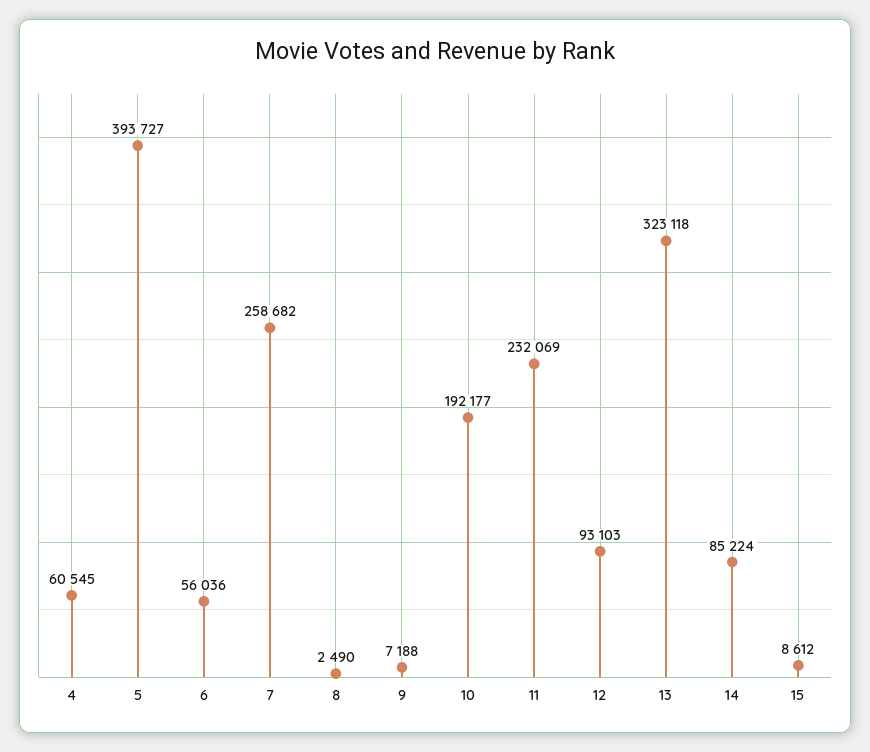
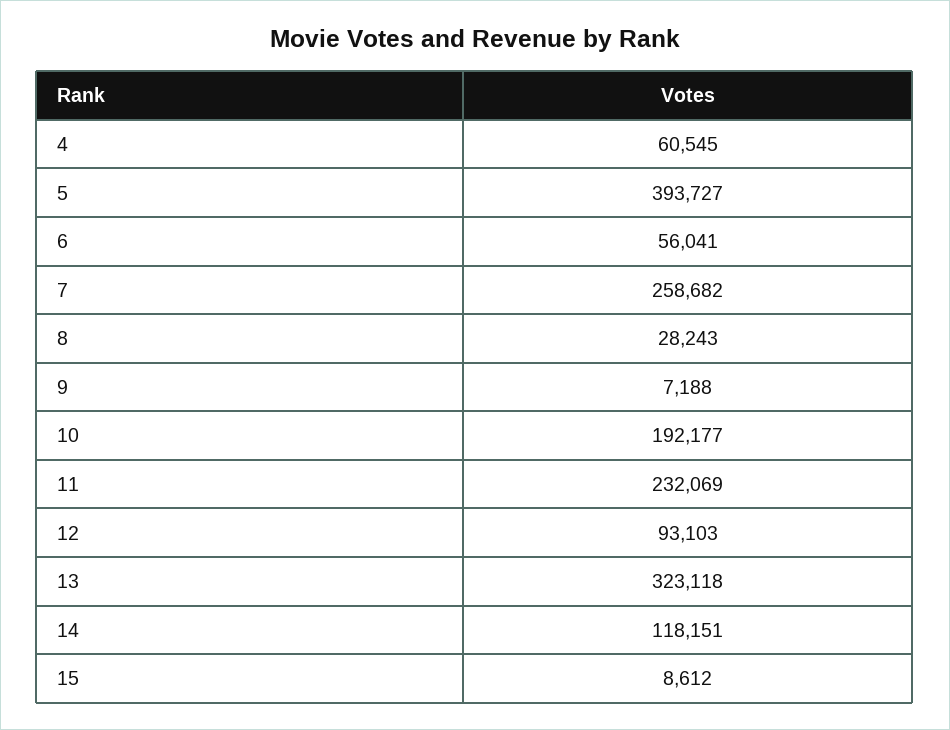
  {
    "4": 60545,
    "5": 393727,
-   "6": 56036,
+   "6": 56041,
    "7": 258682,
-   "8": 2490,
+   "8": 28243,
    "9": 7188,
    "10": 192177,
    "11": 232069,
    "12": 93103,
    "13": 323118,
-   "14": 85224,
+   "14": 118151,
    "15": 8612
  }

